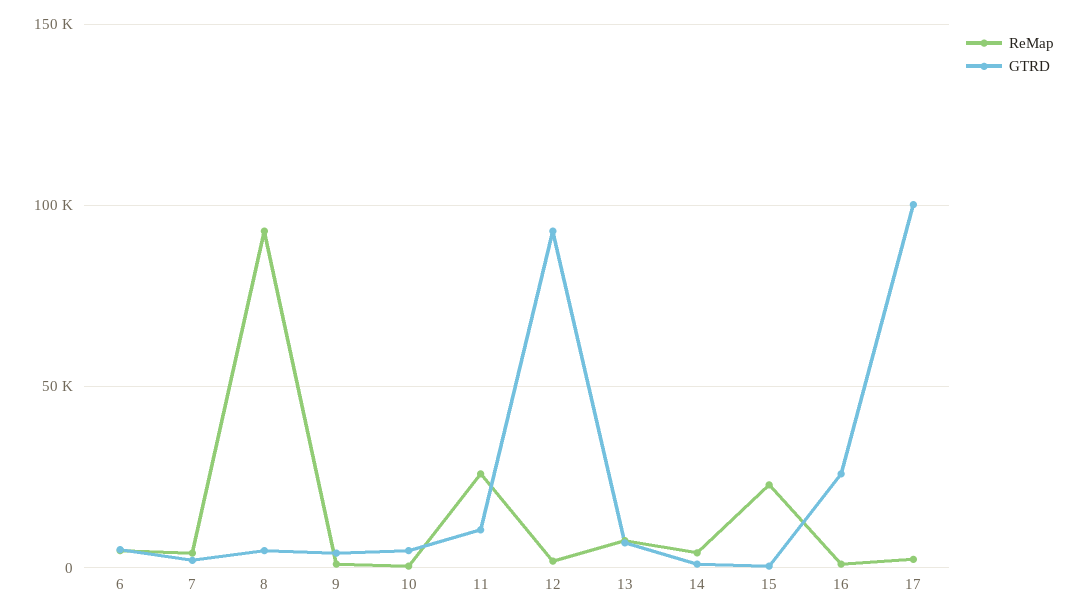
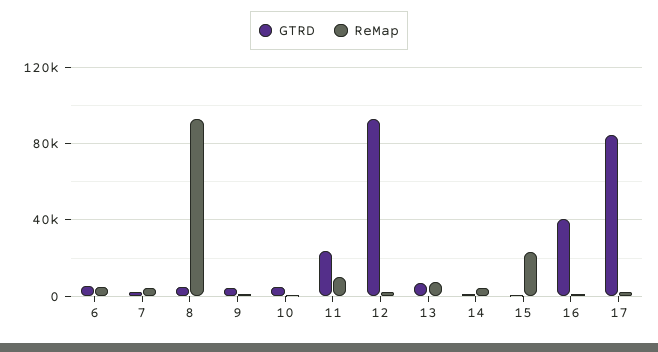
  {
    "ReMap": {
      "6": 5000,
      "7": 5000,
      "8": 95000,
      "9": 0,
      "10": 0,
-     "11": 25000,
+     "11": 10000,
      "12": 0,
      "13": 10000,
      "14": 5000,
      "15": 25000,
      "16": 0,
      "17": 0
    },
    "GTRD": {
      "6": 5000,
      "7": 0,
      "8": 5000,
      "9": 5000,
      "10": 5000,
-     "11": 10000,
+     "11": 25000,
      "12": 95000,
      "13": 5000,
      "14": 0,
      "15": 0,
-     "16": 25000,
+     "16": 40000,
-     "17": 100000
+     "17": 85000
    }
  }

